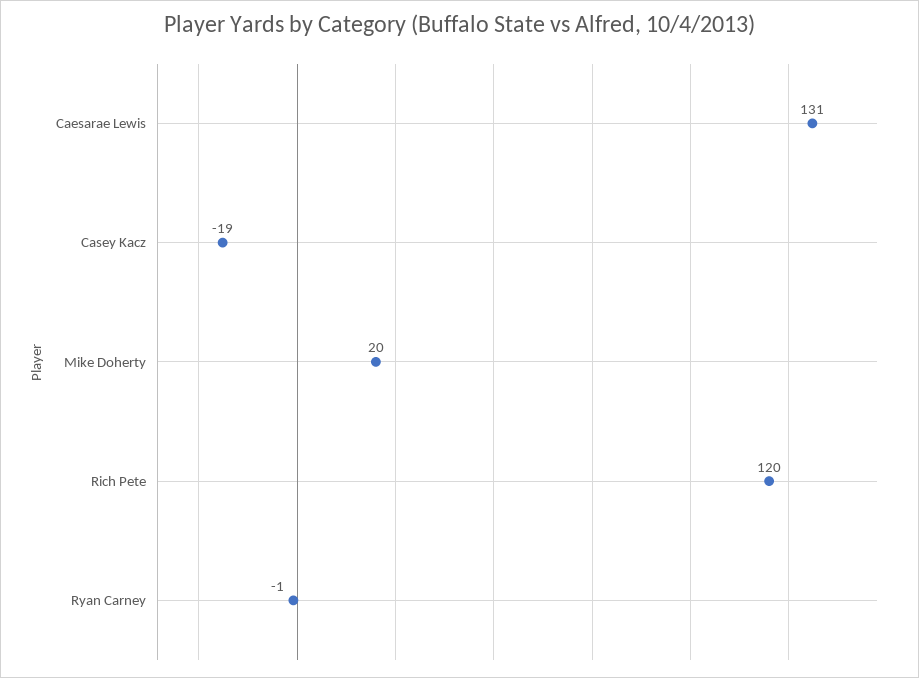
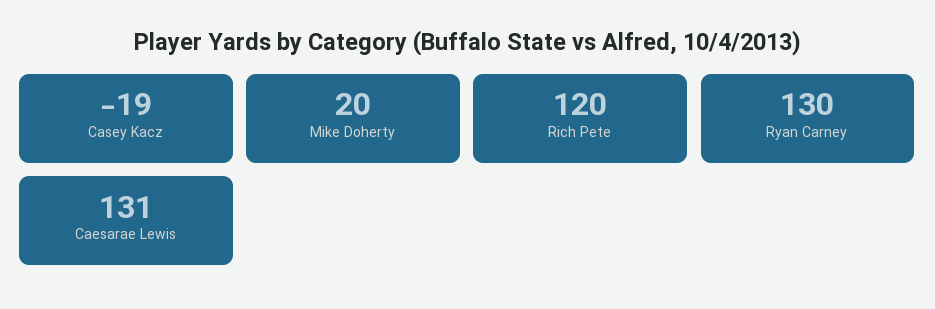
  {
    "Caesarae Lewis": 131,
    "Casey Kacz": -19,
    "Mike Doherty": 20,
    "Rich Pete": 120,
-   "Ryan Carney": -1
+   "Ryan Carney": 130
  }

